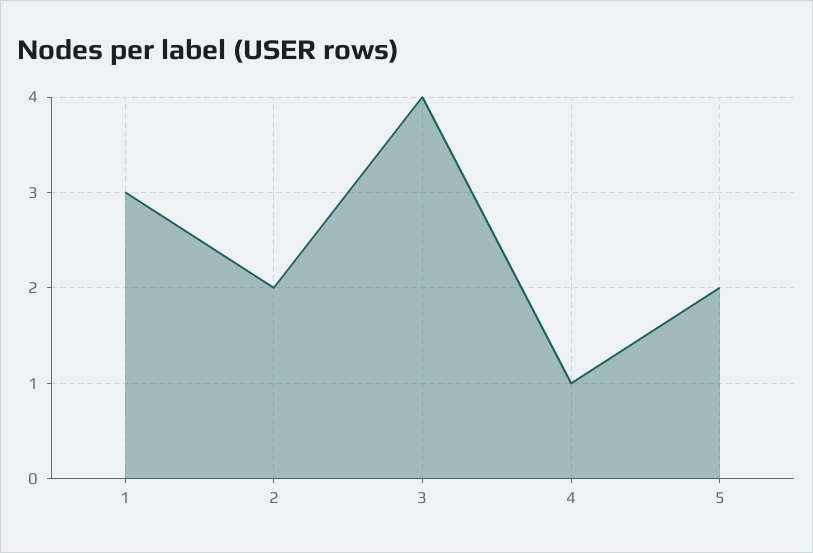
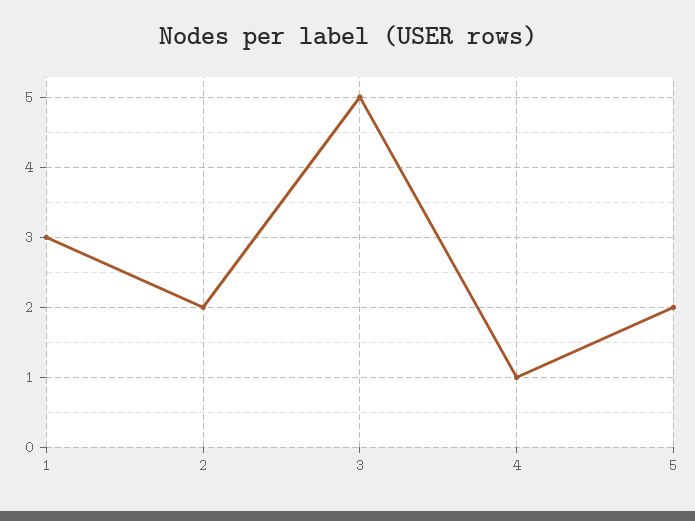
  {
    "1": 3,
    "2": 2,
-   "3": 4,
+   "3": 5,
    "4": 1,
    "5": 2
  }

